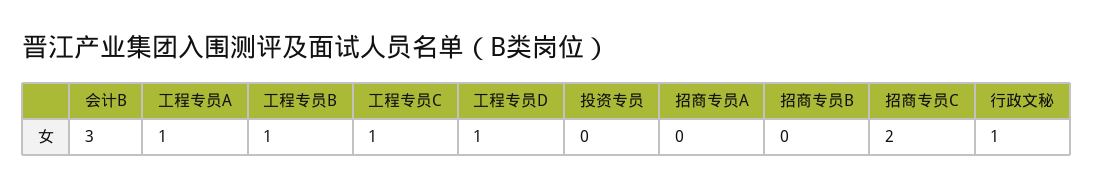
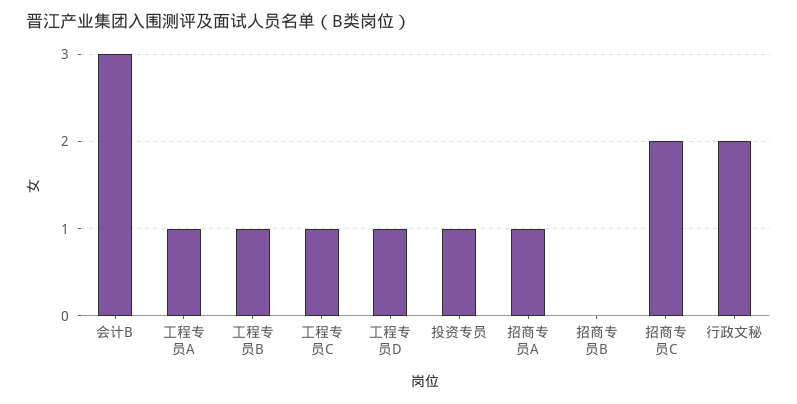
  {
    "会计B": 3,
    "工程专员A": 1,
    "工程专员B": 1,
    "工程专员C": 1,
    "工程专员D": 1,
-   "投资专员": 0,
+   "投资专员": 1,
-   "招商专员A": 0,
+   "招商专员A": 1,
    "招商专员B": 0,
    "招商专员C": 2,
-   "行政文秘": 1
+   "行政文秘": 2
  }

